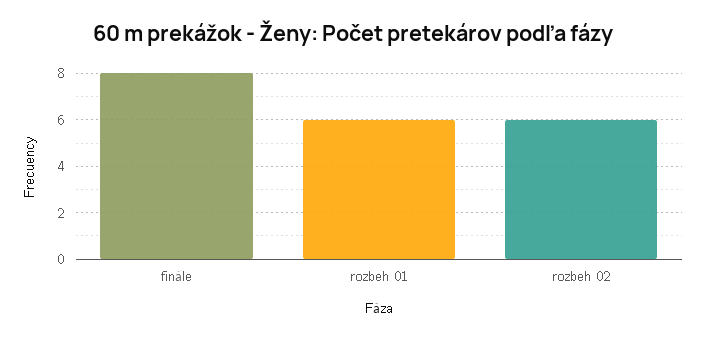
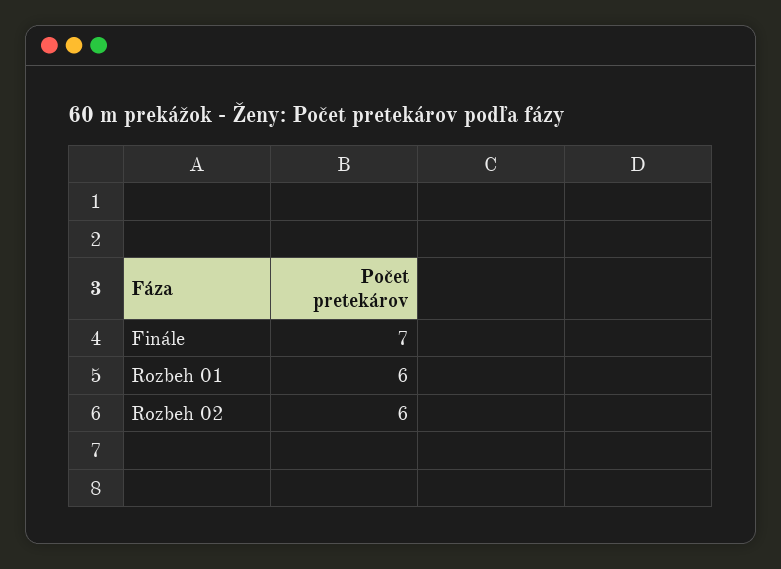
  {
-   "finále": 8,
+   "finále": 7,
    "rozbeh 01": 6,
    "rozbeh 02": 6
  }

